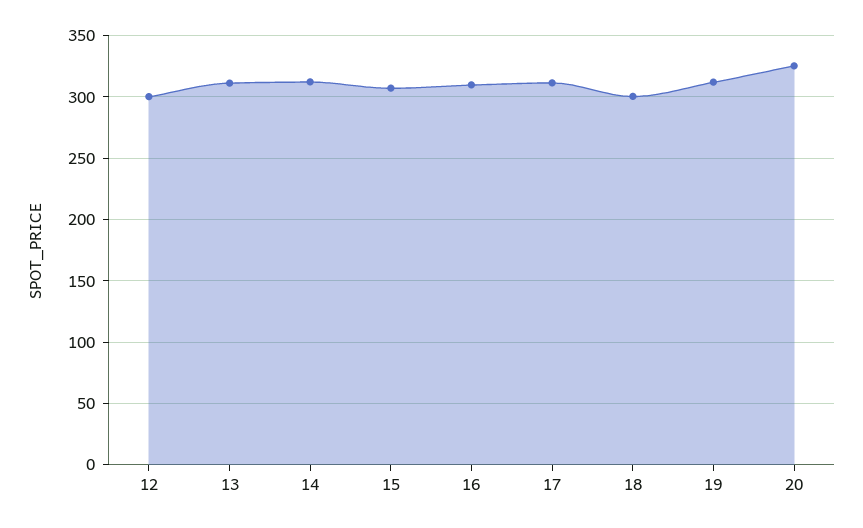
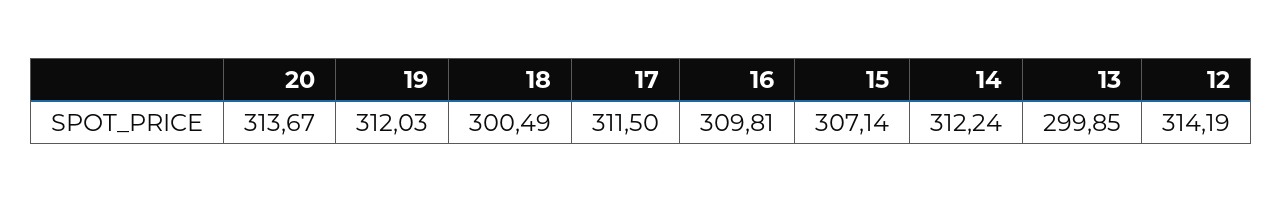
  {
-   "12": 300,
+   "12": 314.19,
-   "13": 310,
+   "13": 299.85,
    "14": 312.24,
    "15": 307.14,
    "16": 309.81,
    "17": 311.5,
    "18": 300.49,
    "19": 312.03,
-   "20": 325
+   "20": 313.67
  }

